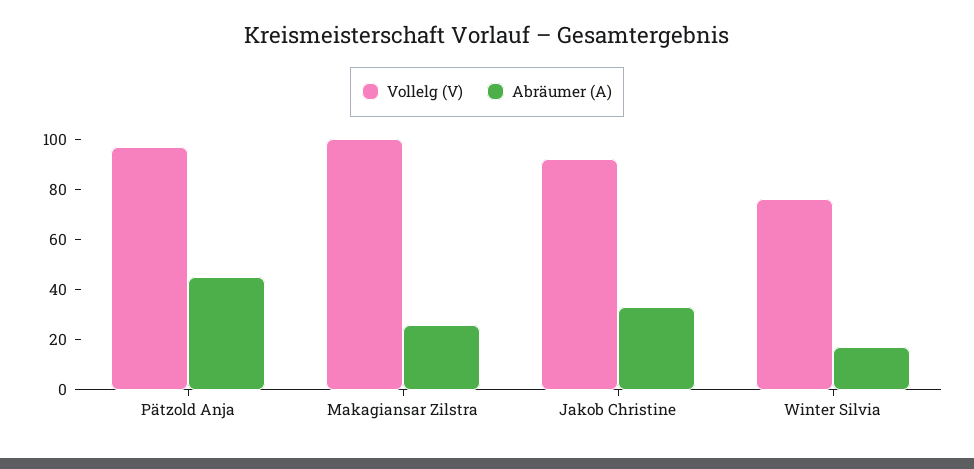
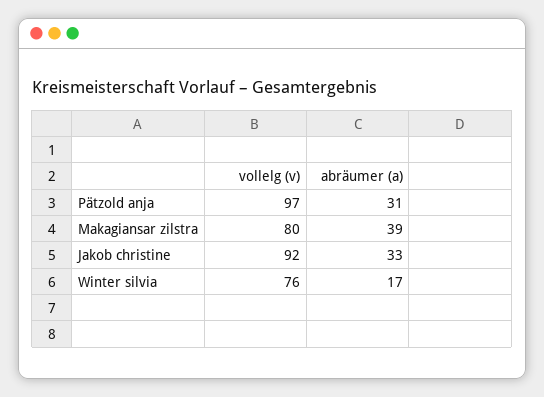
  {
    "Vollelg (V)": {
      "Pätzold Anja": 97,
-     "Makagiansar Zilstra": 100,
+     "Makagiansar Zilstra": 80,
      "Jakob Christine": 92,
      "Winter Silvia": 76
    },
    "Abräumer (A)": {
-     "Pätzold Anja": 45,
+     "Pätzold Anja": 31,
-     "Makagiansar Zilstra": 25,
+     "Makagiansar Zilstra": 39,
      "Jakob Christine": 33,
      "Winter Silvia": 17
    }
  }

